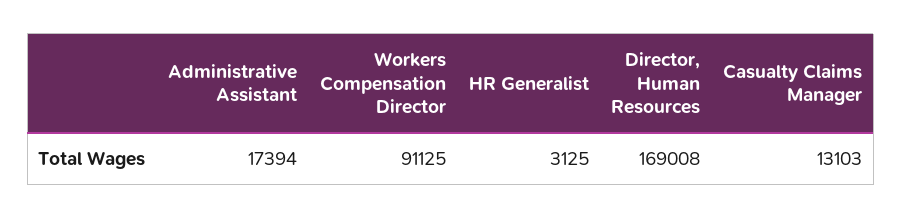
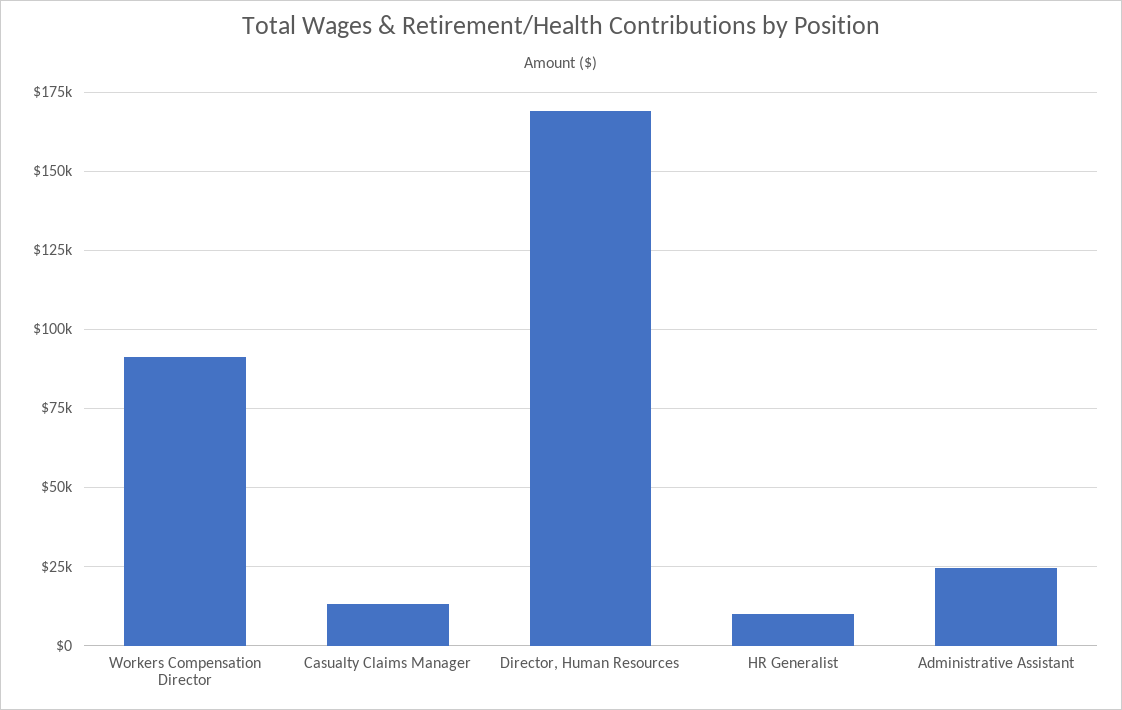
  {
-   "Administrative Assistant": 17394,
+   "Administrative Assistant": 25000,
    "Workers Compensation Director": 91125,
-   "HR Generalist": 3125,
+   "HR Generalist": 10000,
    "Director, Human Resources": 169008,
    "Casualty Claims Manager": 13103
  }

